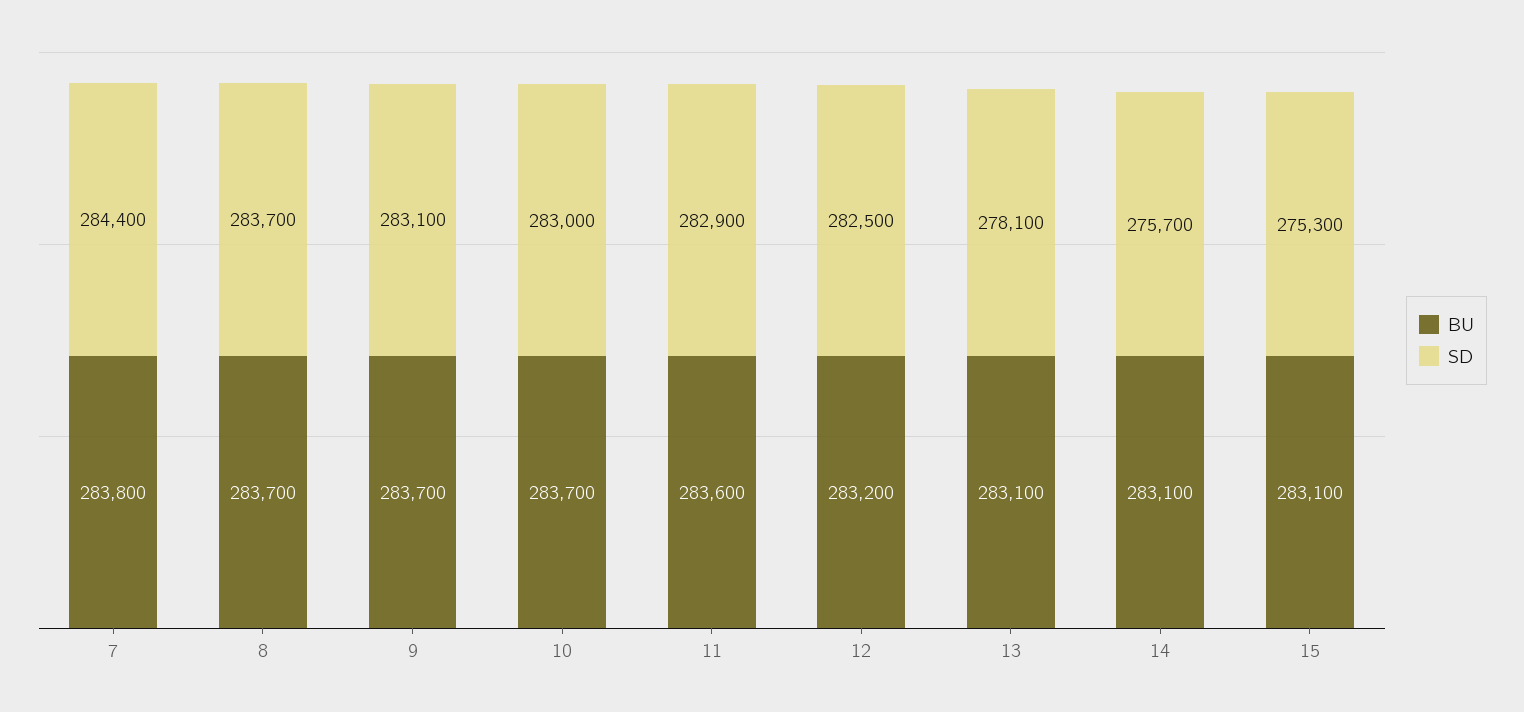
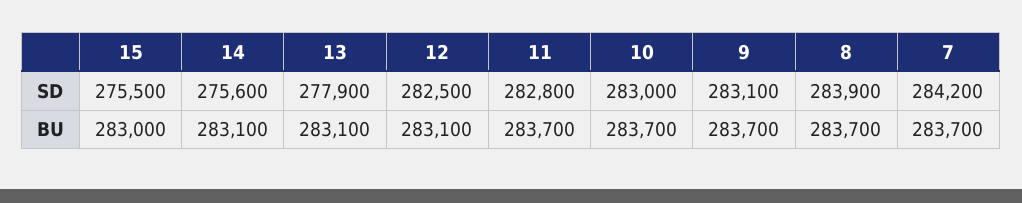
  {
    "BU": {
-     "7": 283800,
+     "7": 283700,
      "8": 283700,
      "9": 283700,
      "10": 283700,
-     "11": 283600,
+     "11": 283700,
-     "12": 283200,
+     "12": 283100,
      "13": 283100,
      "14": 283100,
-     "15": 283100
+     "15": 283000
    },
    "SD": {
-     "7": 284400,
+     "7": 284200,
-     "8": 283700,
+     "8": 283900,
      "9": 283100,
      "10": 283000,
-     "11": 282900,
+     "11": 282800,
      "12": 282500,
-     "13": 278100,
+     "13": 277900,
-     "14": 275700,
+     "14": 275600,
-     "15": 275300
+     "15": 275500
    }
  }

